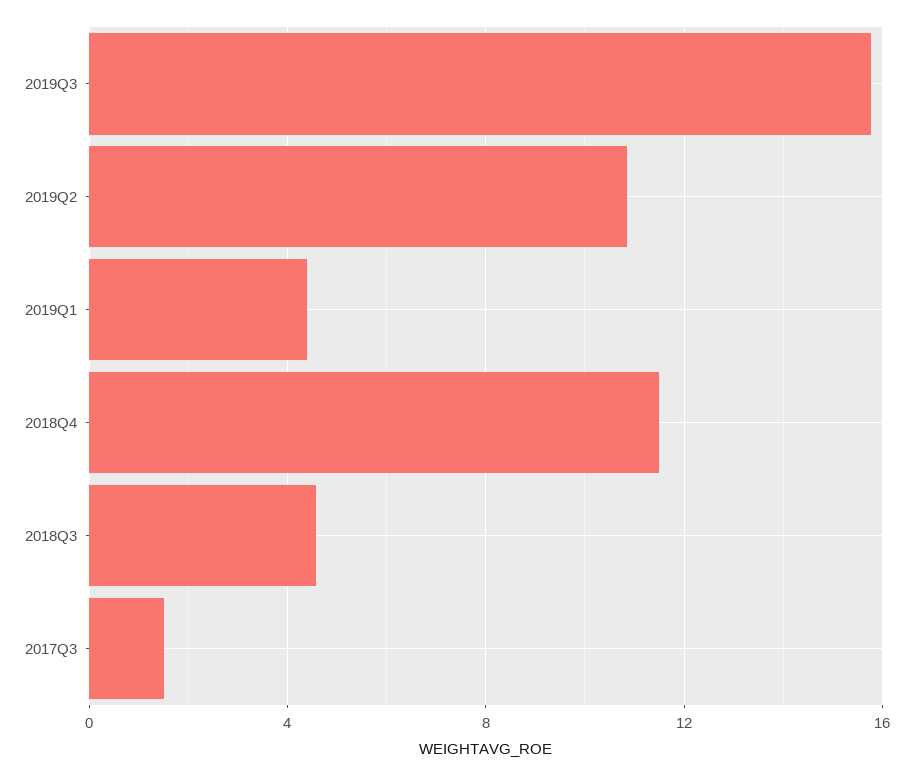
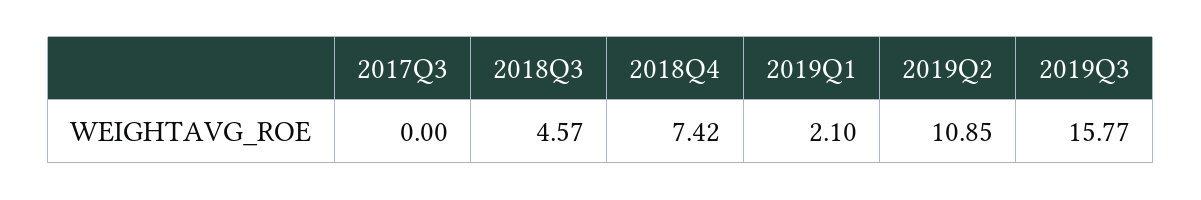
  {
    "2019Q3": 15.77,
    "2019Q2": 10.85,
-   "2019Q1": 4.5,
+   "2019Q1": 2.1,
-   "2018Q4": 11.5,
+   "2018Q4": 7.42,
    "2018Q3": 4.57,
-   "2017Q3": 1.5
+   "2017Q3": 0
  }

